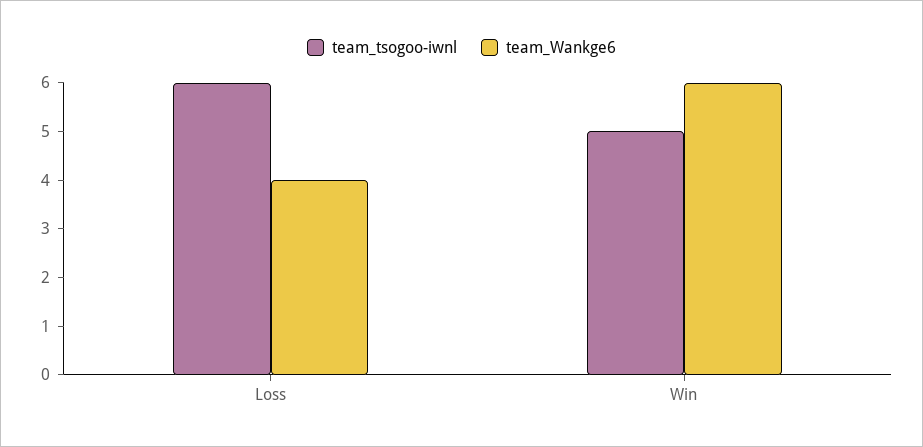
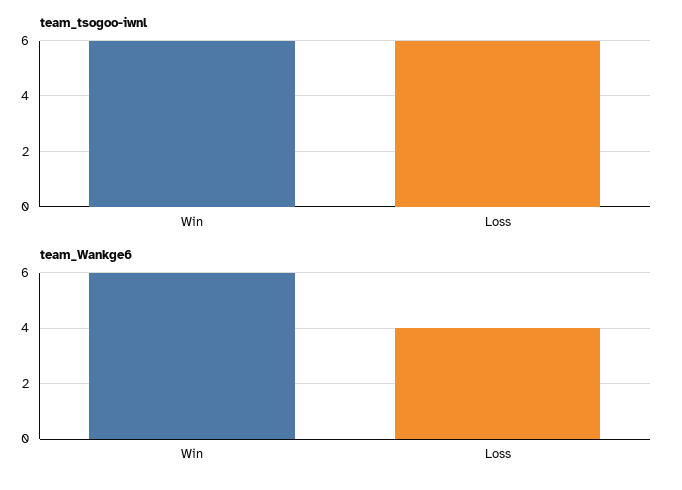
  {
    "team_tsogoo-iwnl": {
      "Loss": 6,
-     "Win": 5
+     "Win": 6
    },
    "team_Wankge6": {
      "Loss": 4,
      "Win": 6
    }
  }

